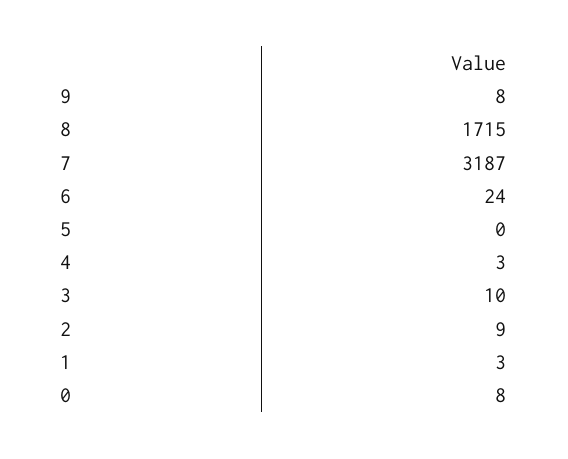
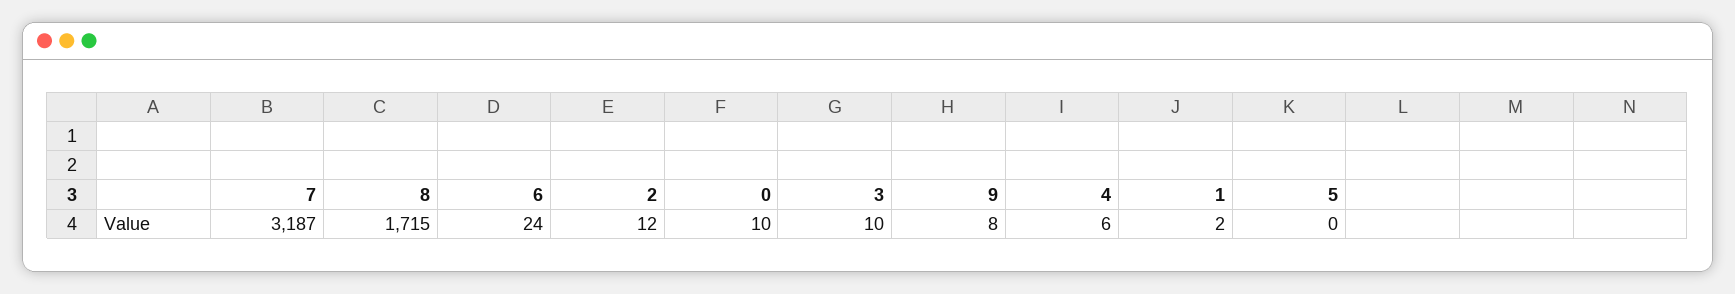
  {
    "9": 8,
    "8": 1715,
    "7": 3187,
    "6": 24,
    "5": 0,
-   "4": 3,
+   "4": 6,
    "3": 10,
-   "2": 9,
+   "2": 12,
-   "1": 3,
+   "1": 2,
-   "0": 8
+   "0": 10
  }

